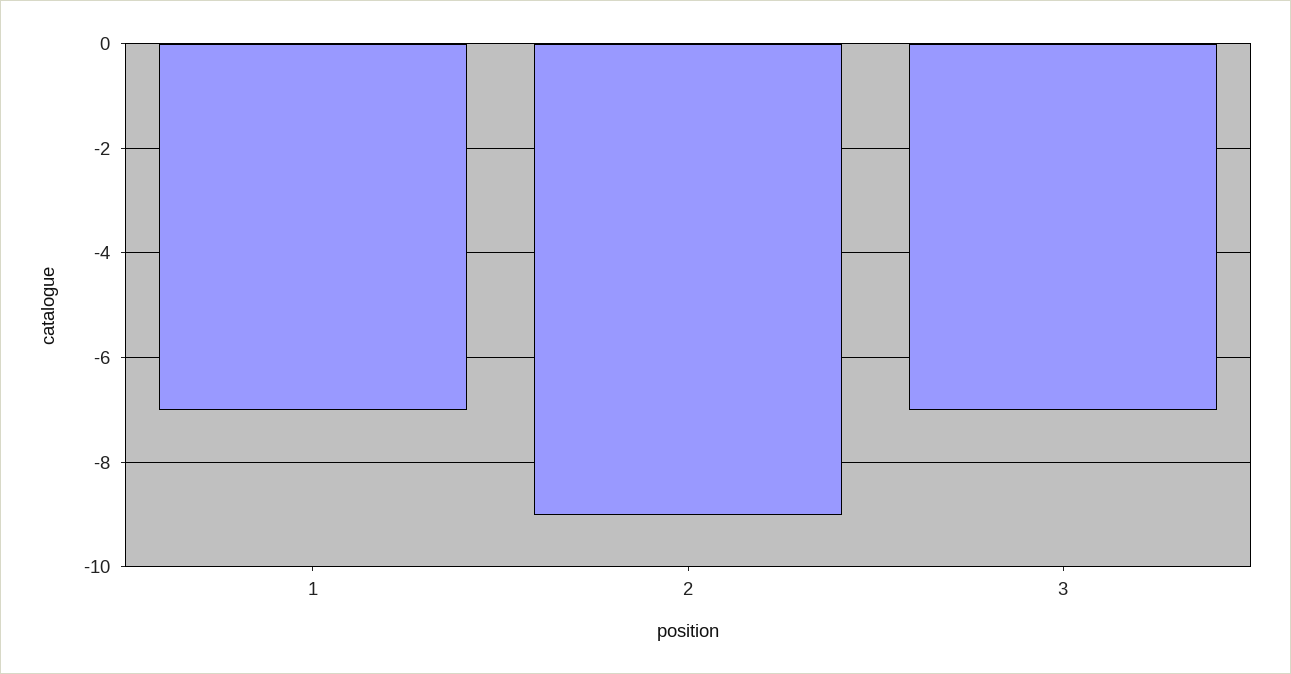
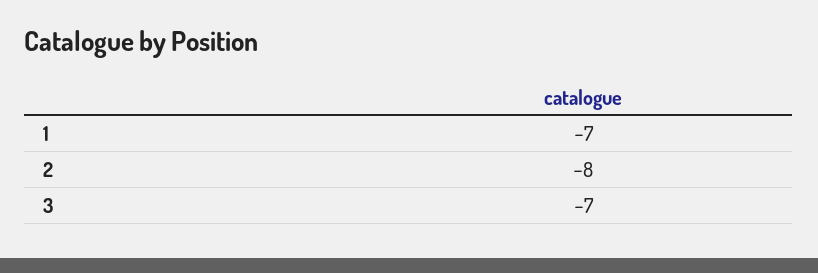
  {
    "1": -7,
-   "2": -9,
+   "2": -8,
    "3": -7
  }

